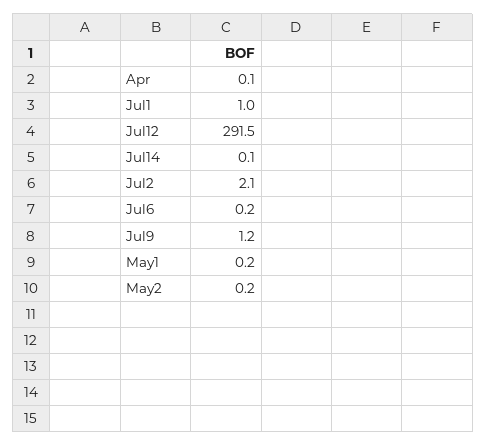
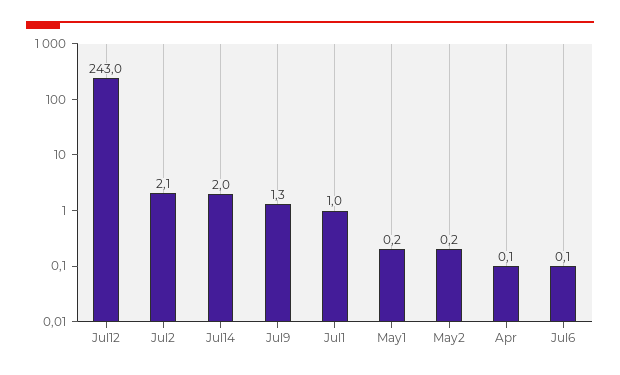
  {
    "Apr": 0.1,
    "Jul1": 1,
-   "Jul12": 291.5,
+   "Jul12": 243,
-   "Jul14": 0.1,
+   "Jul14": 2,
    "Jul2": 2.1,
-   "Jul6": 0.2,
+   "Jul6": 0.1,
-   "Jul9": 1.2,
+   "Jul9": 1.3,
    "May1": 0.2,
    "May2": 0.2
  }

